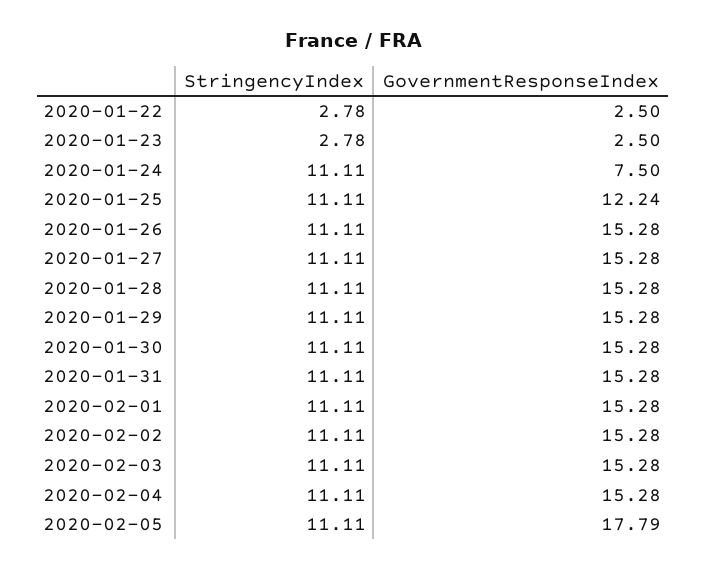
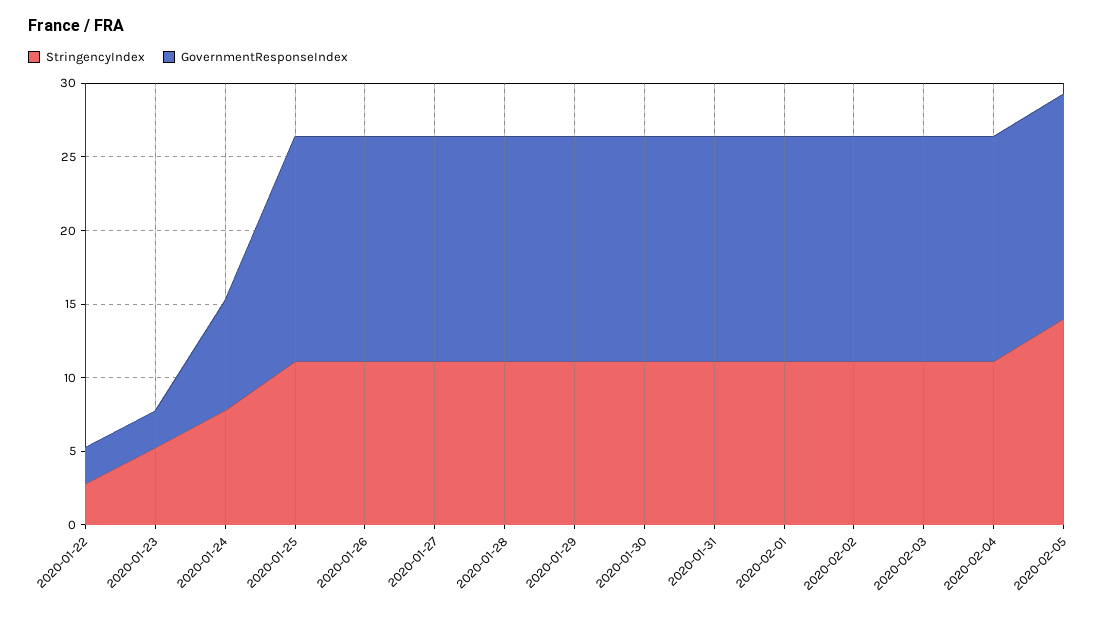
  {
    "StringencyIndex": {
      "2020-01-22": 2.78,
-     "2020-01-23": 2.78,
+     "2020-01-23": 5,
-     "2020-01-24": 11.11,
+     "2020-01-24": 8,
      "2020-01-25": 11.11,
      "2020-01-26": 11.11,
      "2020-01-27": 11.11,
      "2020-01-28": 11.11,
      "2020-01-29": 11.11,
      "2020-01-30": 11.11,
      "2020-01-31": 11.11,
      "2020-02-01": 11.11,
      "2020-02-02": 11.11,
      "2020-02-03": 11.11,
      "2020-02-04": 11.11,
-     "2020-02-05": 11.11
+     "2020-02-05": 14
    },
    "GovernmentResponseIndex": {
      "2020-01-22": 2.5,
      "2020-01-23": 2.5,
      "2020-01-24": 7.5,
-     "2020-01-25": 12.24,
+     "2020-01-25": 15,
      "2020-01-26": 15.28,
      "2020-01-27": 15.28,
      "2020-01-28": 15.28,
      "2020-01-29": 15.28,
      "2020-01-30": 15.28,
      "2020-01-31": 15.28,
      "2020-02-01": 15.28,
      "2020-02-02": 15.28,
      "2020-02-03": 15.28,
      "2020-02-04": 15.28,
-     "2020-02-05": 17.79
+     "2020-02-05": 15
    }
  }

